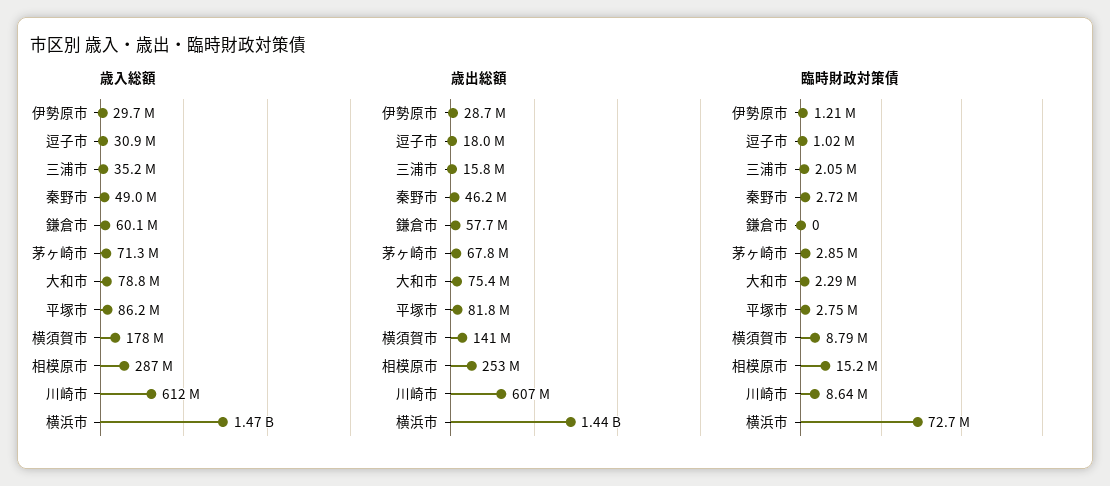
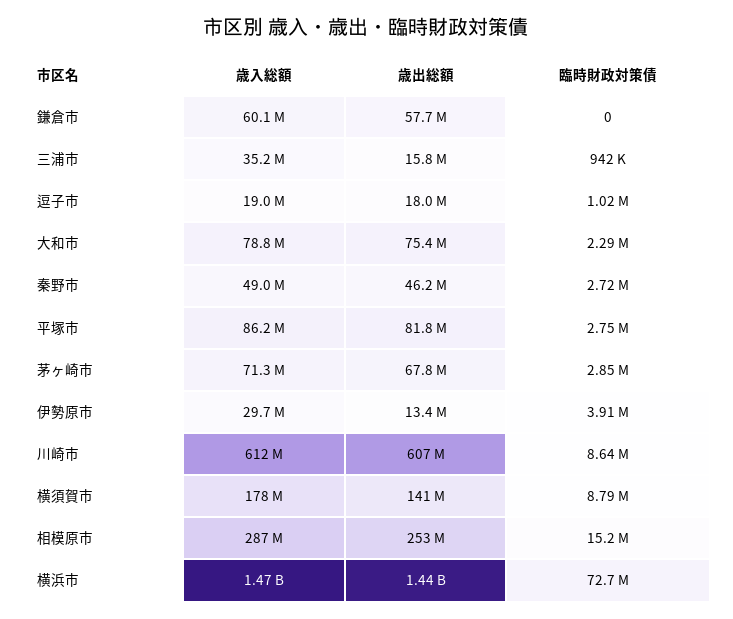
  {
    "歳入総額": {
      "伊勢原市": 29700000,
-     "逗子市": 30900000,
+     "逗子市": 19000000,
      "三浦市": 35200000,
      "秦野市": 49000000,
      "鎌倉市": 60100000,
      "茅ヶ崎市": 71300000,
      "大和市": 78800000,
      "平塚市": 86200000,
      "横須賀市": 178000000,
      "相模原市": 287000000,
      "川崎市": 612000000,
      "横浜市": 1470000000
    },
    "歳出総額": {
-     "伊勢原市": 28700000,
+     "伊勢原市": 13400000,
      "逗子市": 18000000,
      "三浦市": 15800000,
      "秦野市": 46200000,
      "鎌倉市": 57700000,
      "茅ヶ崎市": 67800000,
      "大和市": 75400000,
      "平塚市": 81800000,
      "横須賀市": 141000000,
      "相模原市": 253000000,
      "川崎市": 607000000,
      "横浜市": 1440000000
    },
    "臨時財政対策債": {
-     "伊勢原市": 1210000,
+     "伊勢原市": 3910000,
      "逗子市": 1020000,
-     "三浦市": 2050000,
+     "三浦市": 942000,
      "秦野市": 2720000,
      "鎌倉市": 0,
      "茅ヶ崎市": 2850000,
      "大和市": 2290000,
      "平塚市": 2750000,
      "横須賀市": 8790000,
      "相模原市": 15200000,
      "川崎市": 8640000,
      "横浜市": 72700000
    }
  }

